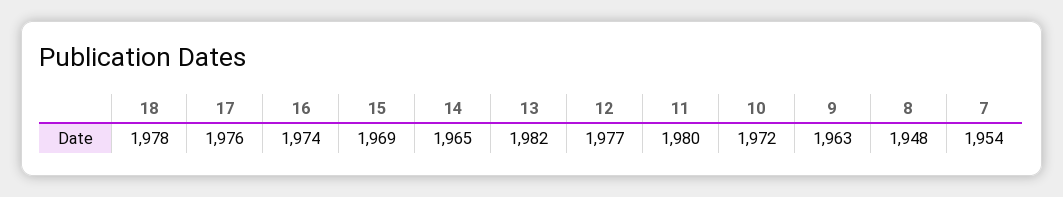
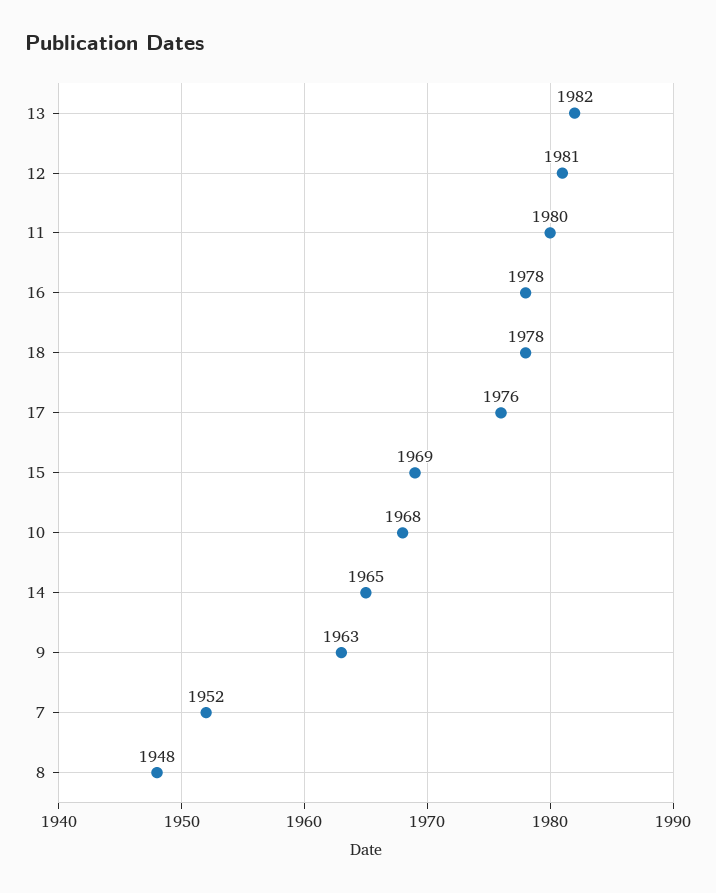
  {
    "18": 1978,
    "17": 1976,
-   "16": 1974,
+   "16": 1978,
    "15": 1969,
    "14": 1965,
    "13": 1982,
-   "12": 1977,
+   "12": 1981,
    "11": 1980,
-   "10": 1972,
+   "10": 1968,
    "9": 1963,
    "8": 1948,
-   "7": 1954
+   "7": 1952
  }

